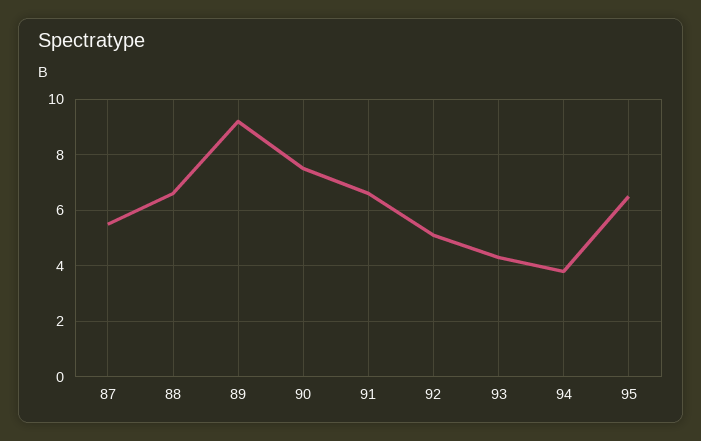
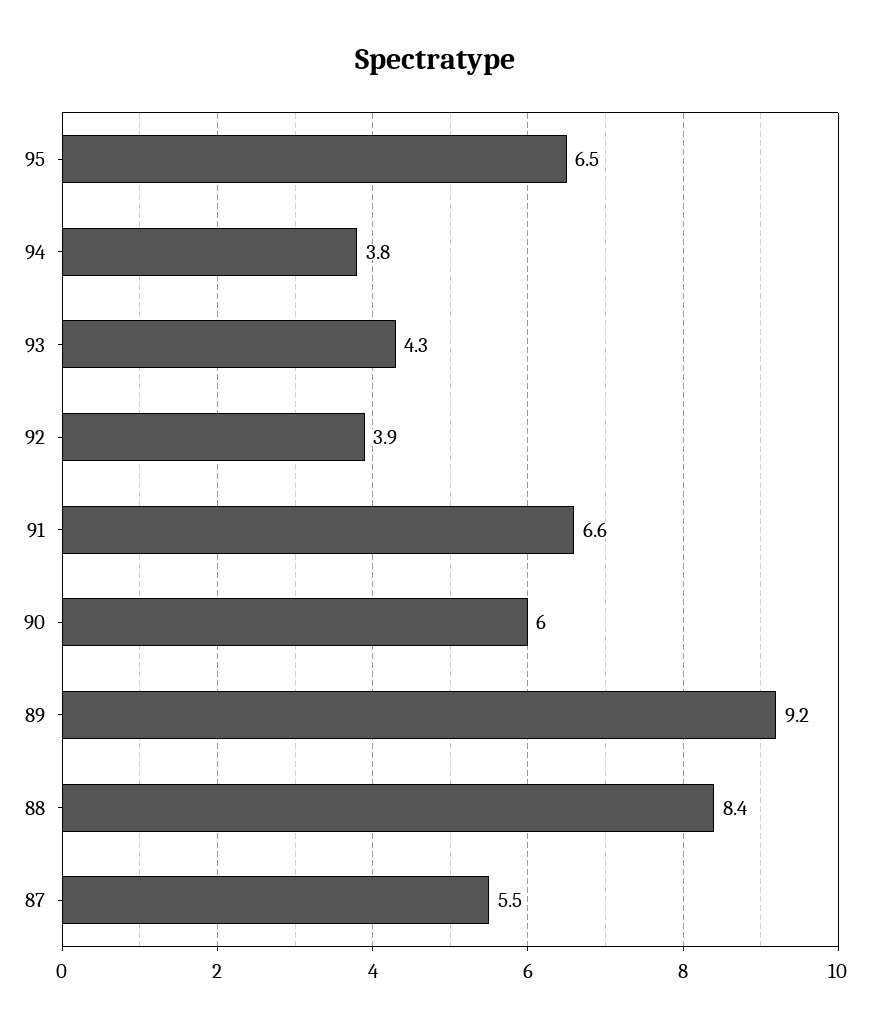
  {
    "87": 5.5,
-   "88": 6.5,
+   "88": 8.4,
    "89": 9.2,
-   "90": 7.5,
+   "90": 6,
    "91": 6.6,
-   "92": 5,
+   "92": 3.9,
    "93": 4.3,
    "94": 3.8,
    "95": 6.5
  }

